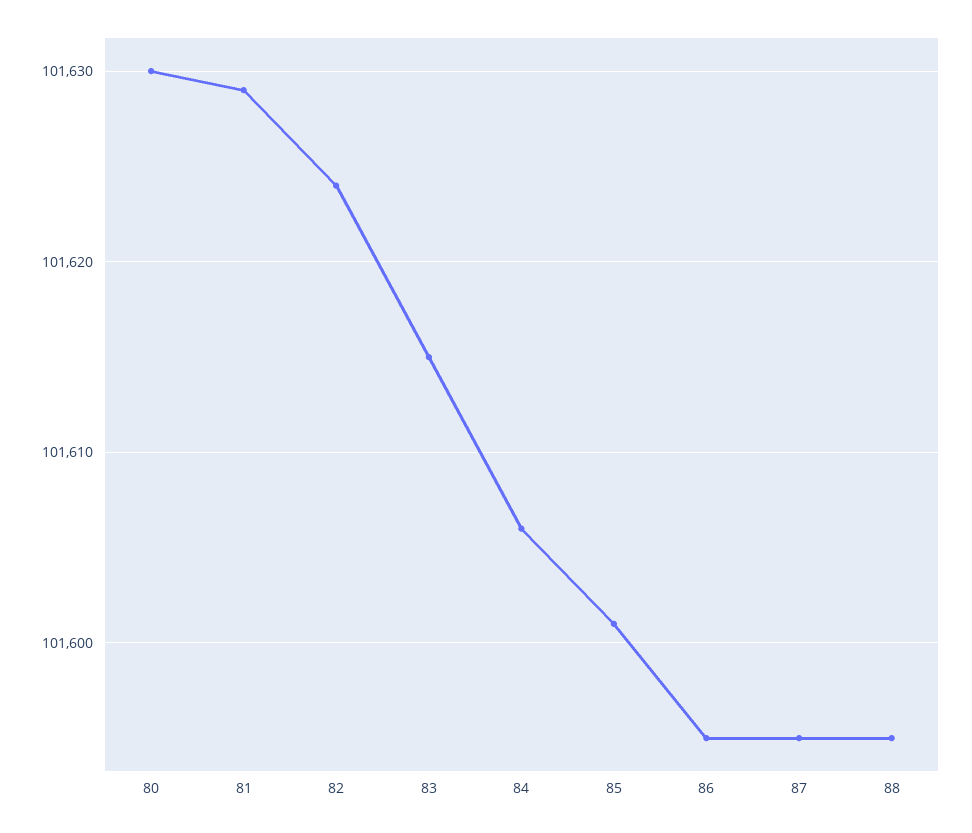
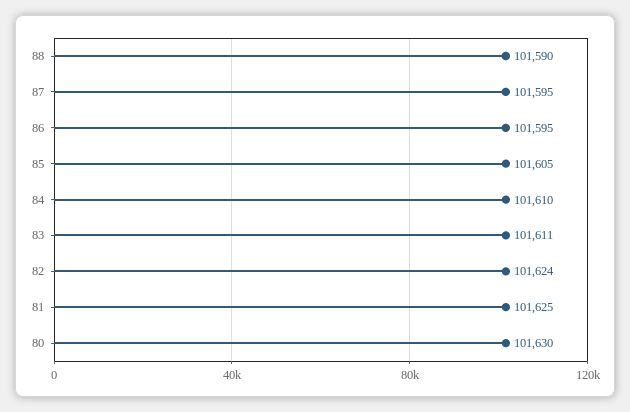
  {
    "80": 101630,
-   "81": 101629,
+   "81": 101625,
    "82": 101624,
-   "83": 101615,
+   "83": 101611,
-   "84": 101606,
+   "84": 101610,
-   "85": 101601,
+   "85": 101605,
    "86": 101595,
    "87": 101595,
-   "88": 101595
+   "88": 101590
  }

